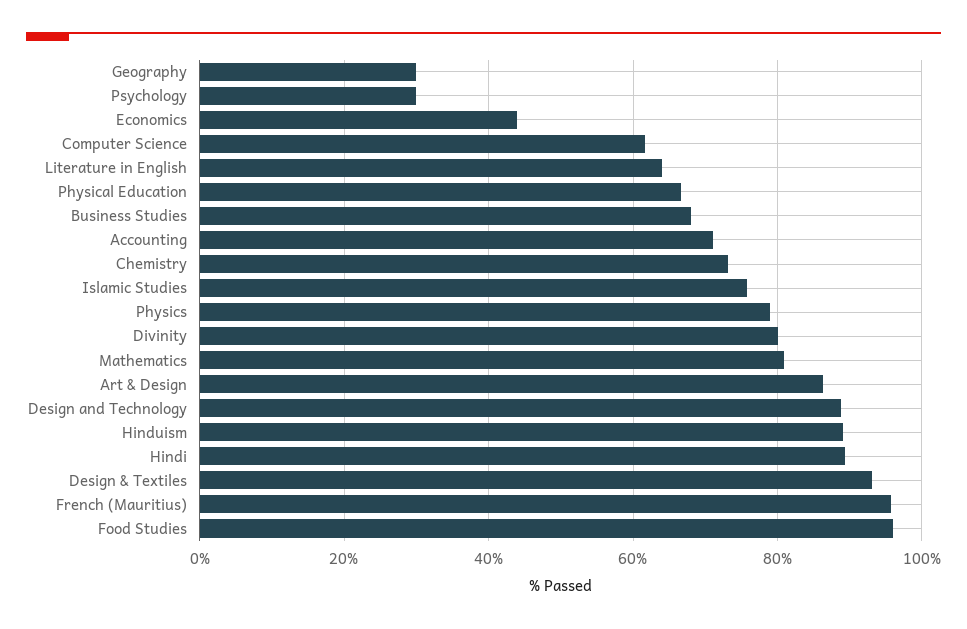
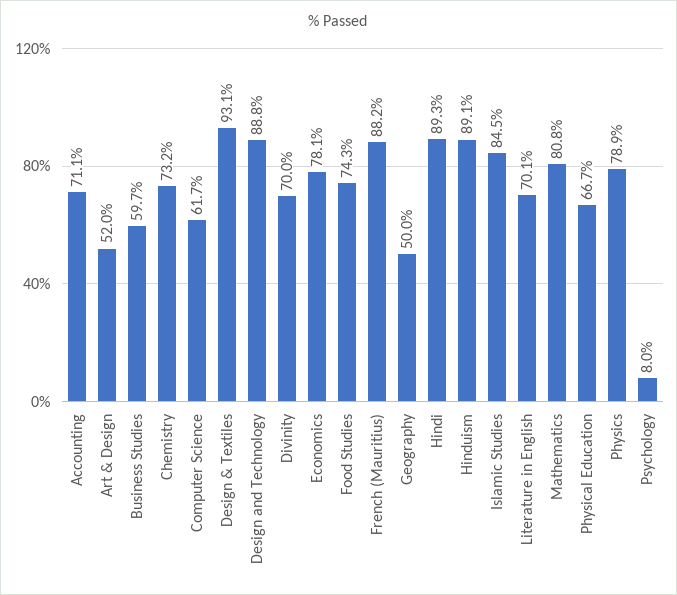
  {
-   "Geography": 30,
+   "Geography": 50,
-   "Psychology": 30,
+   "Psychology": 8,
-   "Economics": 44,
+   "Economics": 78.1,
    "Computer Science": 61.7,
-   "Literature in English": 64,
+   "Literature in English": 70.1,
    "Physical Education": 66.7,
-   "Business Studies": 68,
+   "Business Studies": 59.7,
    "Accounting": 71.1,
    "Chemistry": 73.2,
-   "Islamic Studies": 76,
+   "Islamic Studies": 84.5,
    "Physics": 78.9,
-   "Divinity": 80,
+   "Divinity": 70,
    "Mathematics": 80.8,
-   "Art & Design": 86,
+   "Art & Design": 52,
    "Design and Technology": 88.8,
    "Hinduism": 89.1,
    "Hindi": 89.3,
    "Design & Textiles": 93.1,
-   "French (Mauritius)": 96,
+   "French (Mauritius)": 88.2,
-   "Food Studies": 96
+   "Food Studies": 74.3
  }

